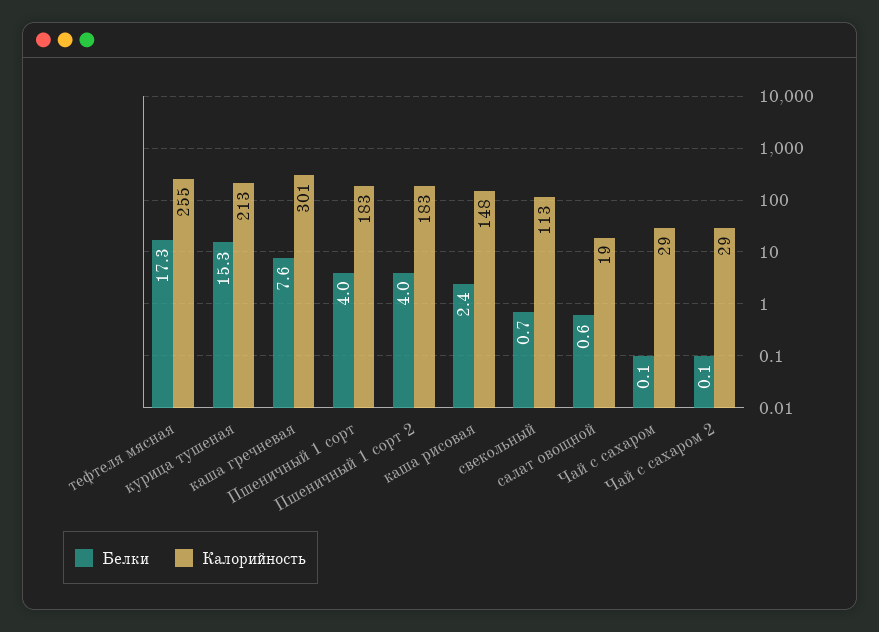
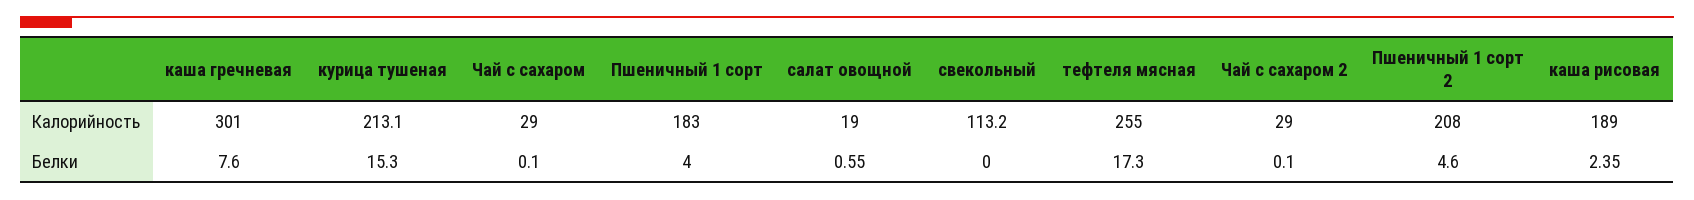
  {
    "Белки": {
      "тефтеля мясная": 17.3,
      "курица тушеная": 15.3,
      "каша гречневая": 7.6,
      "Пшеничный 1 сорт": 4,
-     "Пшеничный 1 сорт 2": 4,
+     "Пшеничный 1 сорт 2": 4.6,
      "каша рисовая": 2.35,
-     "свекольный": 0.7,
+     "свекольный": 0,
      "салат овощной": 0.55,
      "Чай с сахаром": 0.1,
      "Чай с сахаром 2": 0.1
    },
    "Калорийность": {
      "тефтеля мясная": 255,
      "курица тушеная": 213.1,
      "каша гречневая": 301,
      "Пшеничный 1 сорт": 183,
-     "Пшеничный 1 сорт 2": 183,
+     "Пшеничный 1 сорт 2": 208,
-     "каша рисовая": 148,
+     "каша рисовая": 189,
      "свекольный": 113.2,
      "салат овощной": 19,
      "Чай с сахаром": 29,
      "Чай с сахаром 2": 29
    }
  }

